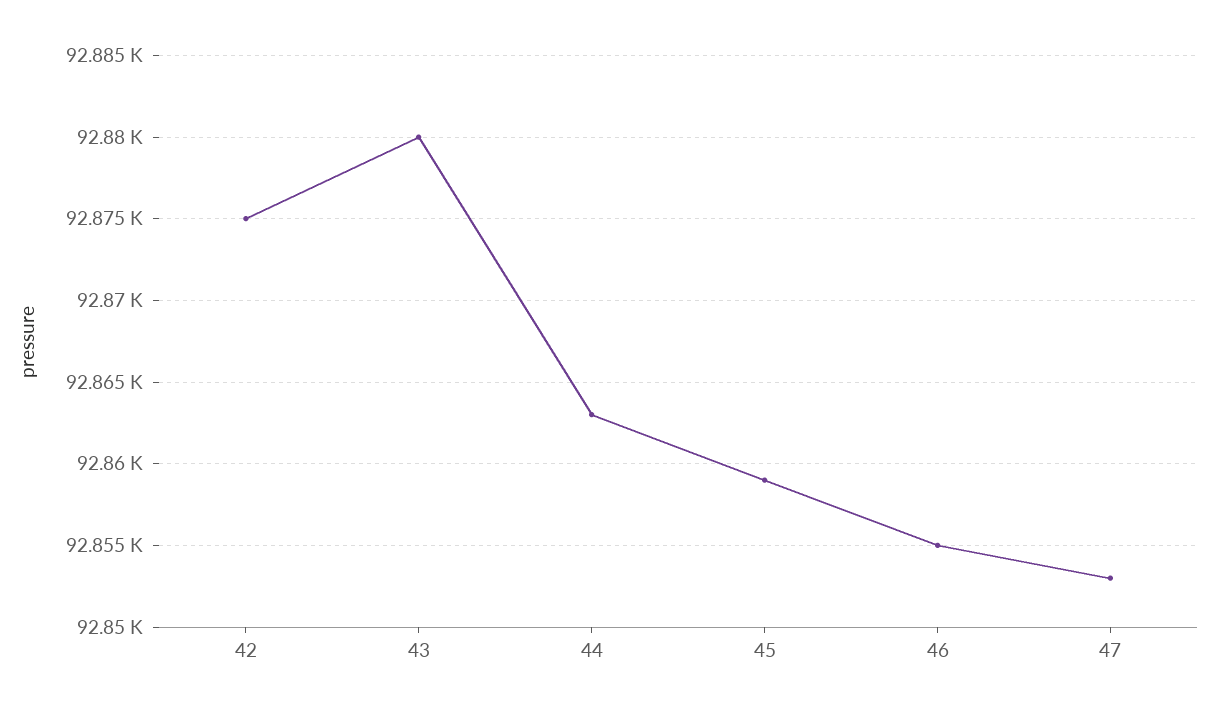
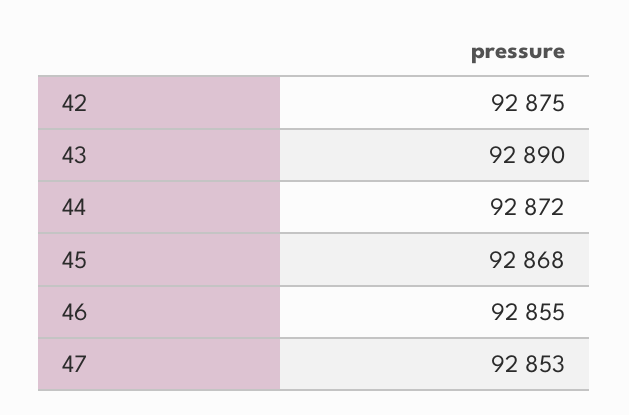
  {
    "42": 92875,
-   "43": 92880,
+   "43": 92890,
-   "44": 92863,
+   "44": 92872,
-   "45": 92859,
+   "45": 92868,
    "46": 92855,
    "47": 92853
  }

